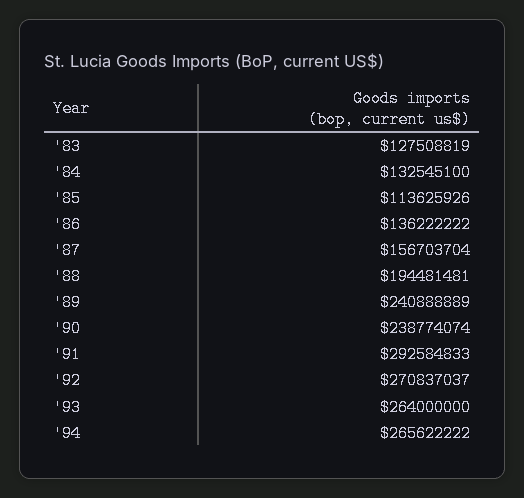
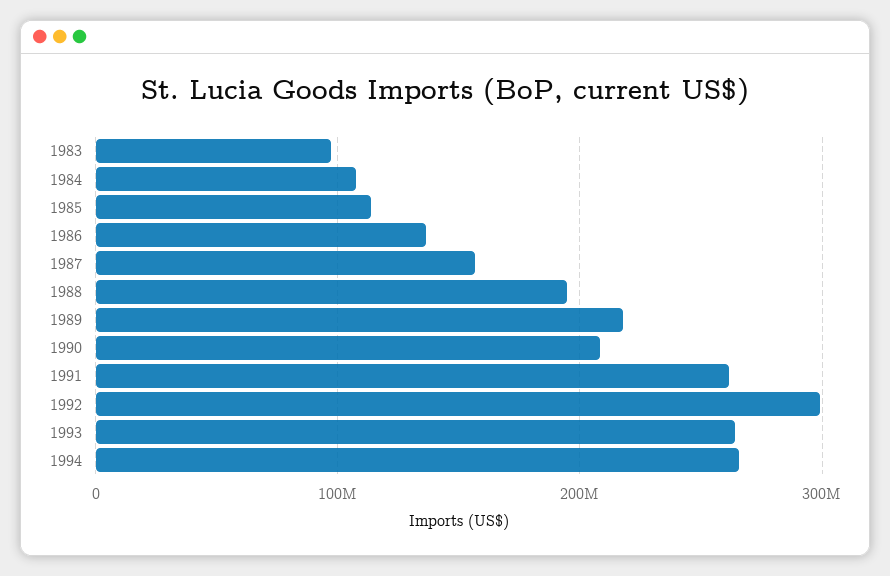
  {
-   "'83": 127508819,
+   "'83": 100000000,
-   "'84": 132545100,
+   "'84": 110000000,
    "'85": 113625926,
    "'86": 136222222,
    "'87": 156703704,
    "'88": 194481481,
-   "'89": 240888889,
+   "'89": 220000000,
-   "'90": 238774074,
+   "'90": 210000000,
-   "'91": 292584833,
+   "'91": 260000000,
-   "'92": 270837037,
+   "'92": 300000000,
    "'93": 264000000,
    "'94": 265622222
  }

